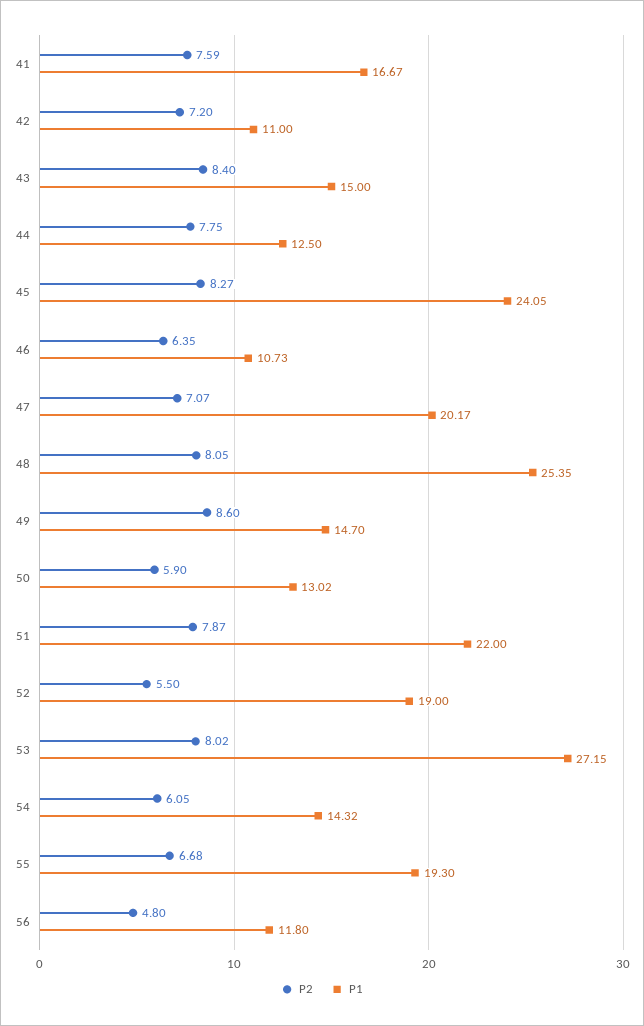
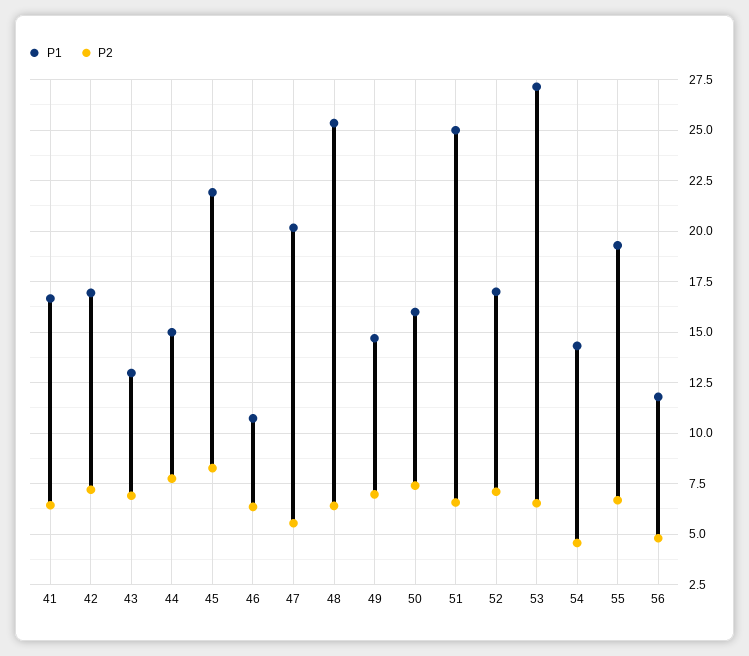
  {
    "P2": {
-     "41": 7.59,
+     "41": 6.5,
      "42": 7.2,
-     "43": 8.4,
+     "43": 7,
      "44": 7.75,
      "45": 8.27,
      "46": 6.35,
-     "47": 7.07,
+     "47": 5.5,
-     "48": 8.05,
+     "48": 6.5,
-     "49": 8.6,
+     "49": 7,
-     "50": 5.9,
+     "50": 7.5,
-     "51": 7.87,
+     "51": 6.5,
-     "52": 5.5,
+     "52": 7,
-     "53": 8.02,
+     "53": 6.5,
-     "54": 6.05,
+     "54": 4.5,
      "55": 6.68,
      "56": 4.8
    },
    "P1": {
      "41": 16.67,
-     "42": 11,
+     "42": 17,
-     "43": 15,
+     "43": 13,
-     "44": 12.5,
+     "44": 15,
-     "45": 24.05,
+     "45": 22,
      "46": 10.73,
      "47": 20.17,
      "48": 25.35,
      "49": 14.7,
-     "50": 13.02,
+     "50": 16,
-     "51": 22,
+     "51": 25,
-     "52": 19,
+     "52": 17,
      "53": 27.15,
      "54": 14.32,
      "55": 19.3,
      "56": 11.8
    }
  }

